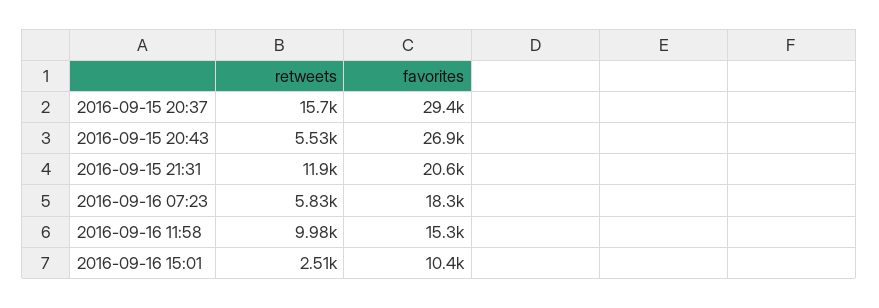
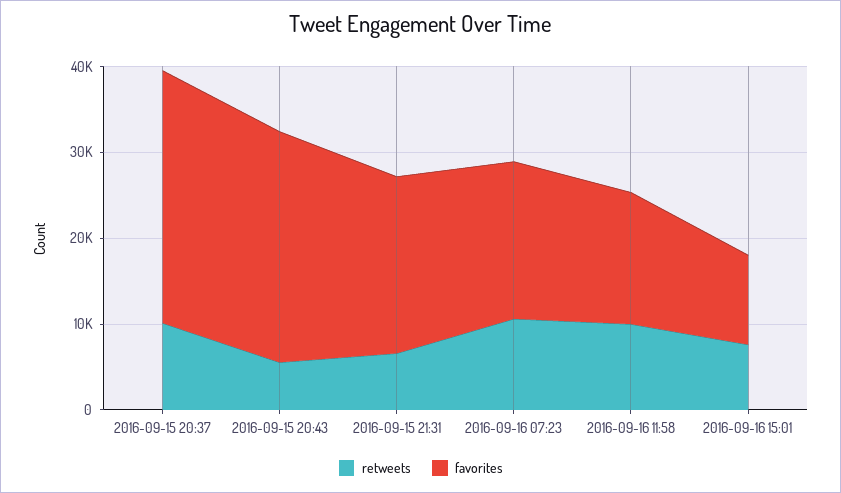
  {
    "retweets": {
-     "2016-09-15 20:37": 15700,
+     "2016-09-15 20:37": 10000,
      "2016-09-15 20:43": 5530,
-     "2016-09-15 21:31": 11900,
+     "2016-09-15 21:31": 6000,
-     "2016-09-16 07:23": 5830,
+     "2016-09-16 07:23": 10000,
      "2016-09-16 11:58": 9980,
-     "2016-09-16 15:01": 2510
+     "2016-09-16 15:01": 8000
    },
    "favorites": {
      "2016-09-15 20:37": 29400,
      "2016-09-15 20:43": 26900,
      "2016-09-15 21:31": 20600,
      "2016-09-16 07:23": 18300,
      "2016-09-16 11:58": 15300,
      "2016-09-16 15:01": 10400
    }
  }

